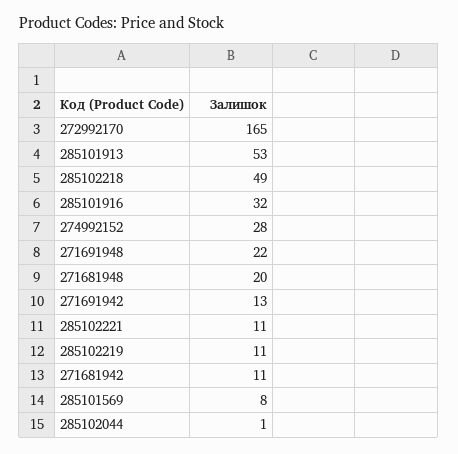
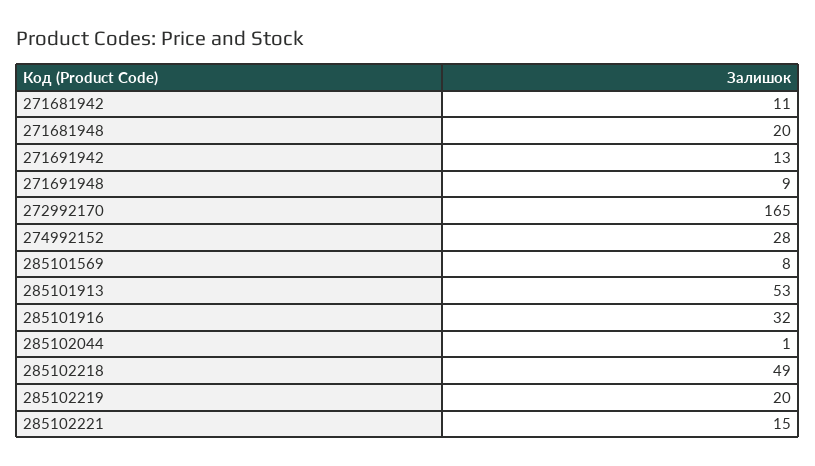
  {
    "272992170": 165,
    "285101913": 53,
    "285102218": 49,
    "285101916": 32,
    "274992152": 28,
-   "271691948": 22,
+   "271691948": 9,
    "271681948": 20,
    "271691942": 13,
-   "285102221": 11,
+   "285102221": 15,
-   "285102219": 11,
+   "285102219": 20,
    "271681942": 11,
    "285101569": 8,
    "285102044": 1
  }

